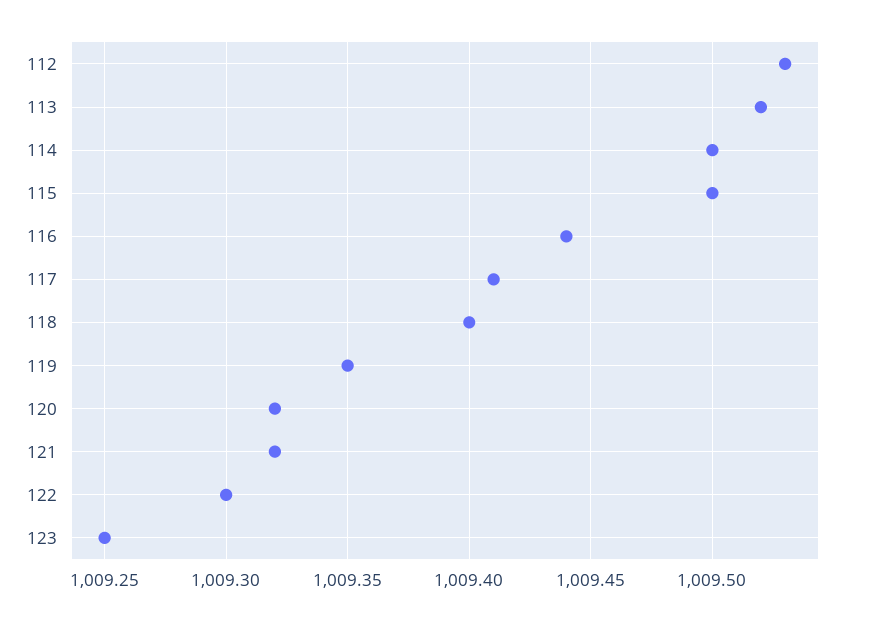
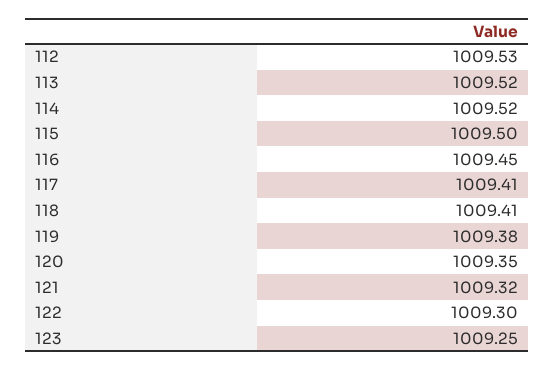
  {
    "112": 1009.53,
    "113": 1009.52,
-   "114": 1009.5,
+   "114": 1009.52,
    "115": 1009.5,
-   "116": 1009.44,
+   "116": 1009.45,
    "117": 1009.41,
-   "118": 1009.4,
+   "118": 1009.41,
-   "119": 1009.35,
+   "119": 1009.38,
-   "120": 1009.32,
+   "120": 1009.35,
    "121": 1009.32,
    "122": 1009.3,
    "123": 1009.25
  }

